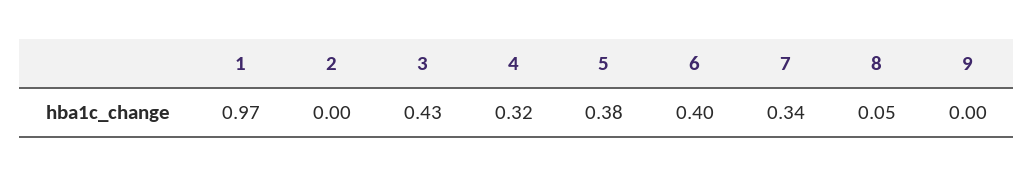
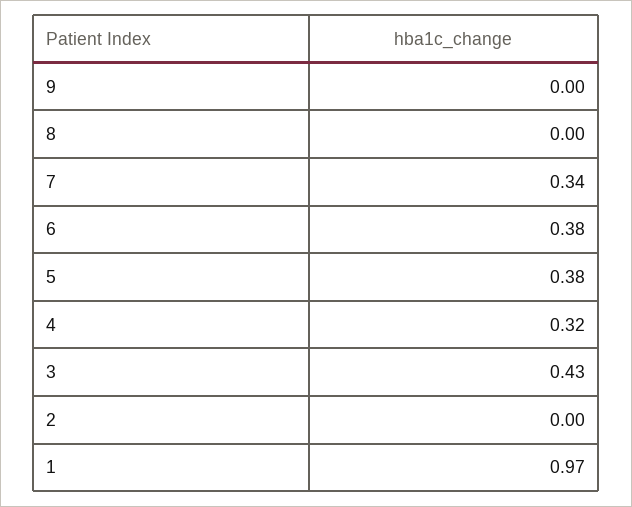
  {
    "1": 0.97,
    "2": 0,
    "3": 0.43,
    "4": 0.32,
    "5": 0.38,
-   "6": 0.4,
+   "6": 0.38,
    "7": 0.34,
-   "8": 0.05,
+   "8": 0,
    "9": 0
  }

